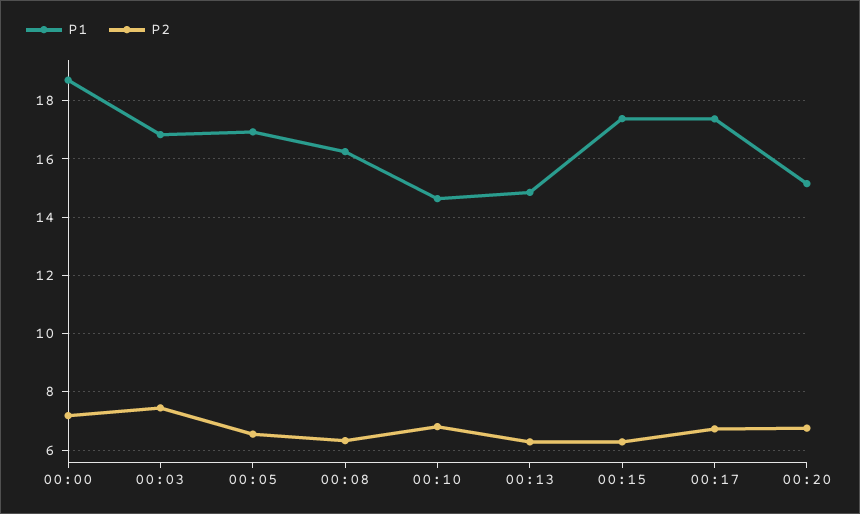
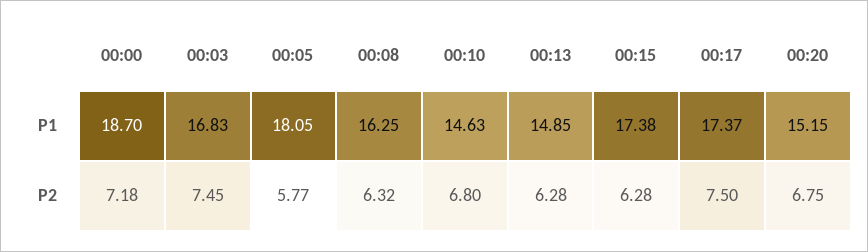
  {
    "P1": {
      "00:00": 18.7,
      "00:03": 16.83,
-     "00:05": 17,
+     "00:05": 18.05,
      "00:08": 16.25,
      "00:10": 14.63,
      "00:13": 14.85,
      "00:15": 17.38,
      "00:17": 17.37,
      "00:20": 15.15
    },
    "P2": {
      "00:00": 7.18,
      "00:03": 7.45,
-     "00:05": 6.5,
+     "00:05": 5.77,
      "00:08": 6.32,
      "00:10": 6.8,
      "00:13": 6.28,
      "00:15": 6.28,
-     "00:17": 6.75,
+     "00:17": 7.5,
      "00:20": 6.75
    }
  }

